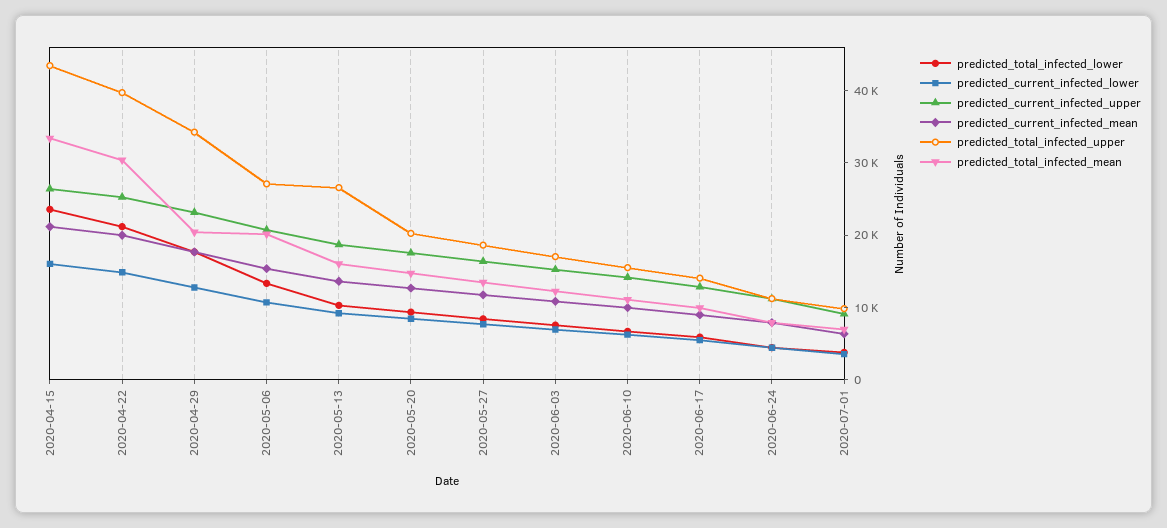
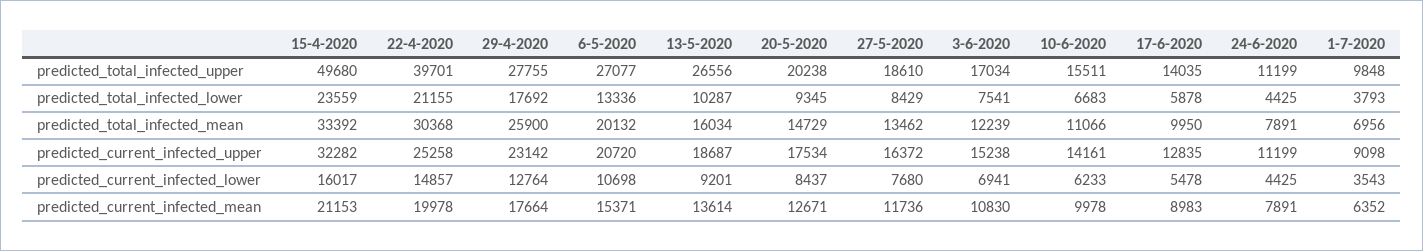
  {
    "predicted_total_infected_lower": {
      "2020-04-15": 23559,
      "2020-04-22": 21155,
      "2020-04-29": 17692,
      "2020-05-06": 13336,
      "2020-05-13": 10287,
      "2020-05-20": 9345,
      "2020-05-27": 8429,
      "2020-06-03": 7541,
      "2020-06-10": 6683,
      "2020-06-17": 5878,
      "2020-06-24": 4425,
      "2020-07-01": 3793
    },
    "predicted_current_infected_lower": {
      "2020-04-15": 16017,
      "2020-04-22": 14857,
      "2020-04-29": 12764,
      "2020-05-06": 10698,
      "2020-05-13": 9201,
      "2020-05-20": 8437,
      "2020-05-27": 7680,
      "2020-06-03": 6941,
      "2020-06-10": 6233,
      "2020-06-17": 5478,
      "2020-06-24": 4425,
      "2020-07-01": 3543
    },
    "predicted_current_infected_upper": {
-     "2020-04-15": 26000,
+     "2020-04-15": 32282,
      "2020-04-22": 25258,
      "2020-04-29": 23142,
      "2020-05-06": 20720,
      "2020-05-13": 18687,
      "2020-05-20": 17534,
      "2020-05-27": 16372,
      "2020-06-03": 15238,
      "2020-06-10": 14161,
      "2020-06-17": 12835,
      "2020-06-24": 11199,
      "2020-07-01": 9098
    },
    "predicted_current_infected_mean": {
      "2020-04-15": 21153,
      "2020-04-22": 19978,
      "2020-04-29": 17664,
      "2020-05-06": 15371,
      "2020-05-13": 13614,
      "2020-05-20": 12671,
      "2020-05-27": 11736,
      "2020-06-03": 10830,
      "2020-06-10": 9978,
      "2020-06-17": 8983,
      "2020-06-24": 7891,
      "2020-07-01": 6352
    },
    "predicted_total_infected_upper": {
-     "2020-04-15": 44000,
+     "2020-04-15": 49680,
      "2020-04-22": 39701,
-     "2020-04-29": 34000,
+     "2020-04-29": 27755,
      "2020-05-06": 27077,
      "2020-05-13": 26556,
      "2020-05-20": 20238,
      "2020-05-27": 18610,
      "2020-06-03": 17034,
      "2020-06-10": 15511,
      "2020-06-17": 14035,
      "2020-06-24": 11199,
      "2020-07-01": 9848
    },
    "predicted_total_infected_mean": {
      "2020-04-15": 33392,
      "2020-04-22": 30368,
-     "2020-04-29": 20000,
+     "2020-04-29": 25900,
      "2020-05-06": 20132,
      "2020-05-13": 16034,
      "2020-05-20": 14729,
      "2020-05-27": 13462,
      "2020-06-03": 12239,
      "2020-06-10": 11066,
      "2020-06-17": 9950,
      "2020-06-24": 7891,
      "2020-07-01": 6956
    }
  }

